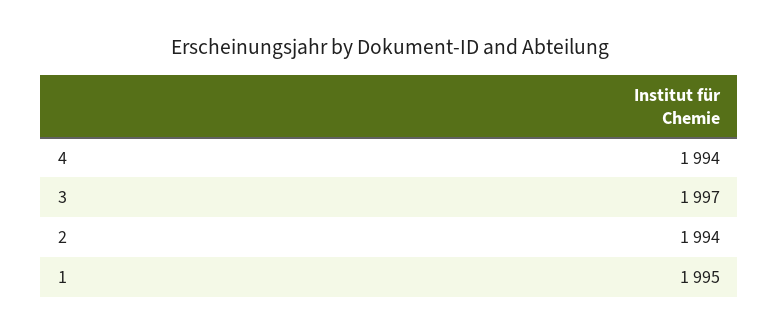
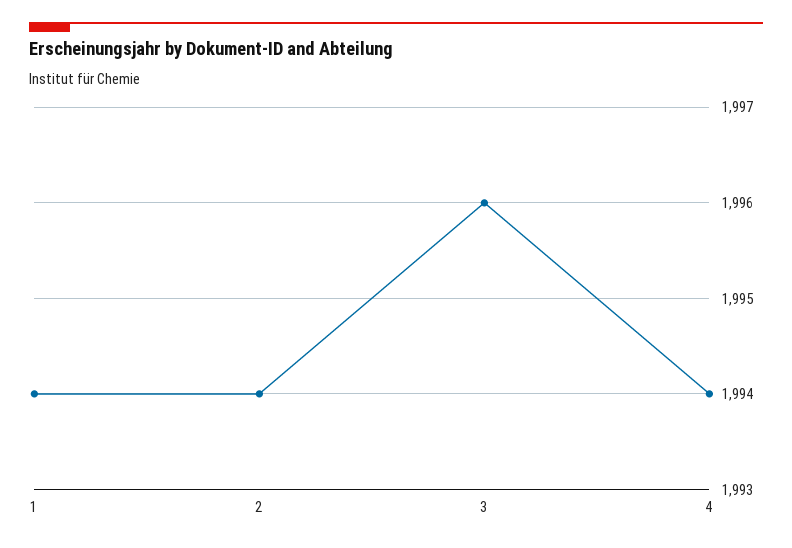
  {
    "4": 1994,
-   "3": 1997,
+   "3": 1996,
    "2": 1994,
-   "1": 1995
+   "1": 1994
  }

